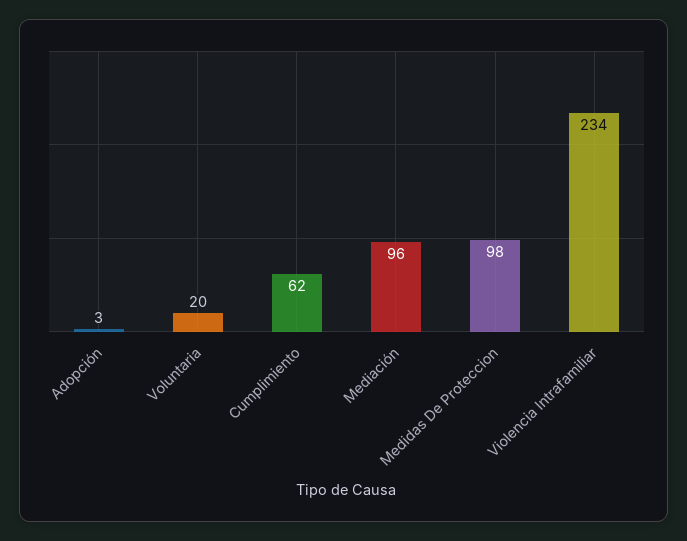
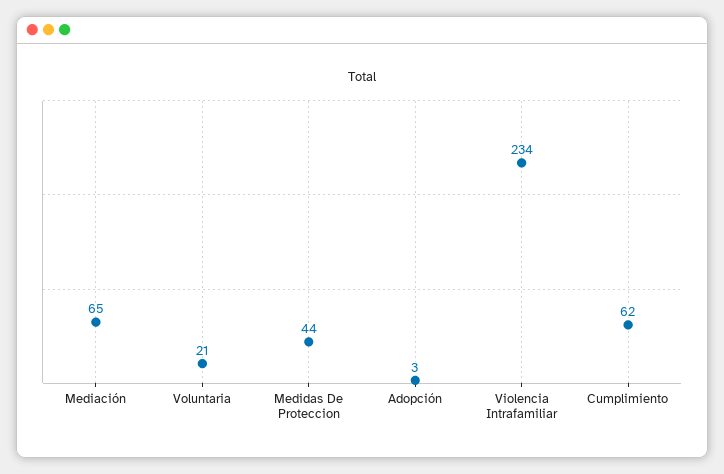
  {
    "Adopción": 3,
-   "Voluntaria": 20,
+   "Voluntaria": 21,
    "Cumplimiento": 62,
-   "Mediación": 96,
+   "Mediación": 65,
-   "Medidas De Proteccion": 98,
+   "Medidas De Proteccion": 44,
    "Violencia Intrafamiliar": 234
  }

